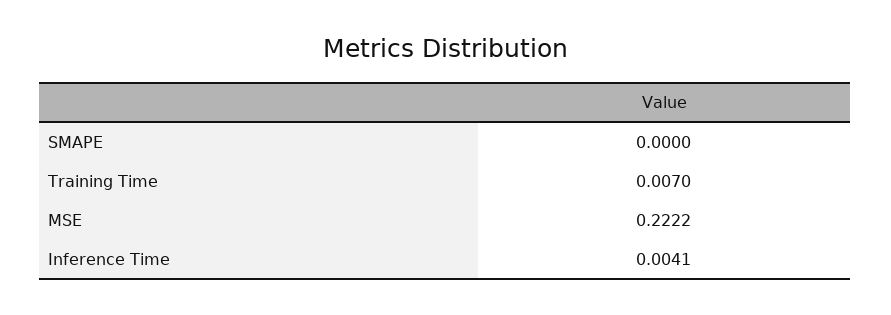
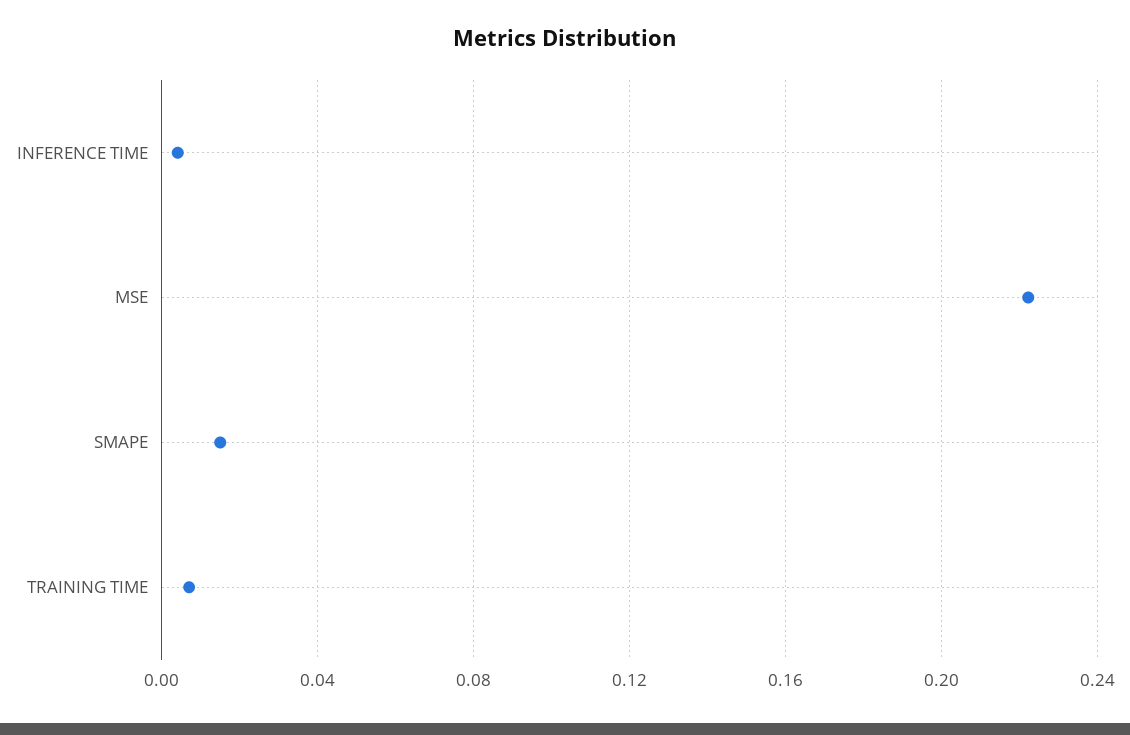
  {
-   "SMAPE": 0,
+   "SMAPE": 0.015,
    "Training Time": 0.007,
    "MSE": 0.2222,
    "Inference Time": 0.0041
  }

